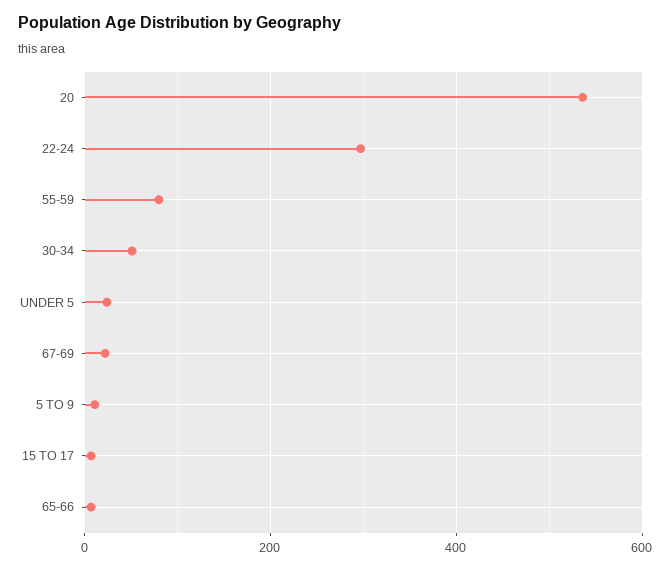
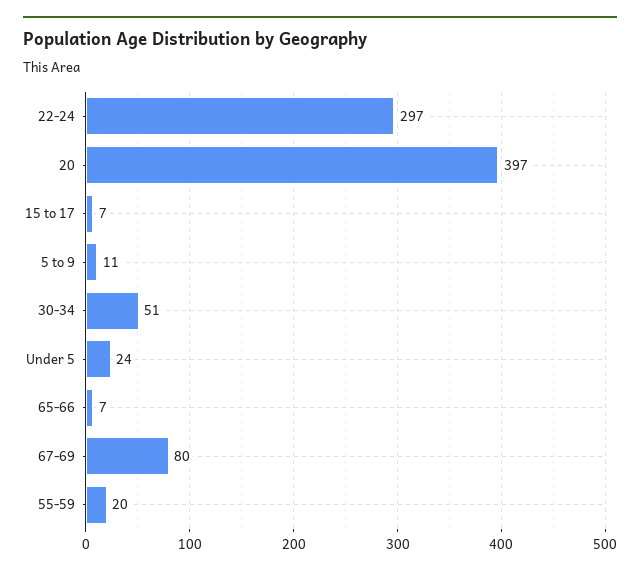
  {
-   "20": 540,
+   "20": 397,
    "22-24": 297,
-   "55-59": 80,
+   "55-59": 20,
    "30-34": 51,
    "UNDER 5": 24,
-   "67-69": 20,
+   "67-69": 80,
    "5 TO 9": 11,
    "15 TO 17": 7,
    "65-66": 7
  }

